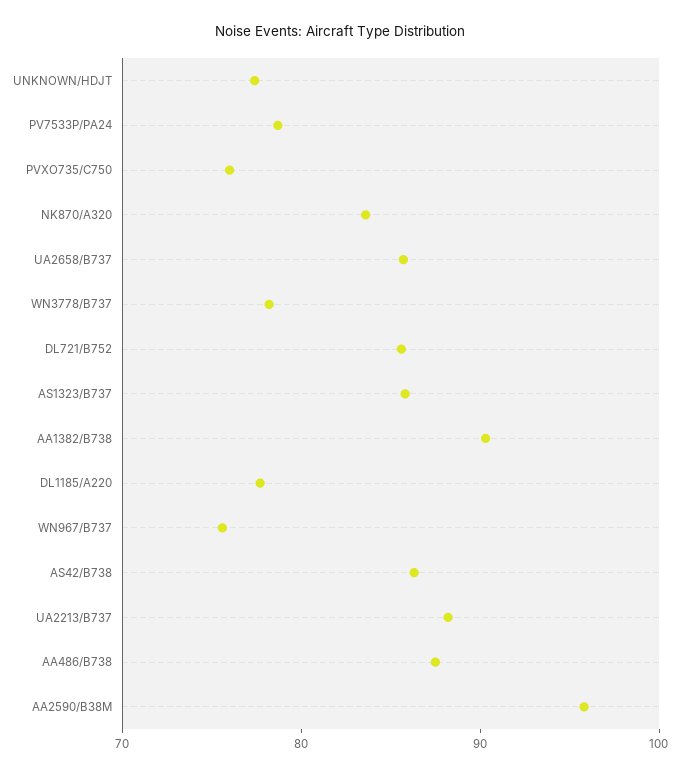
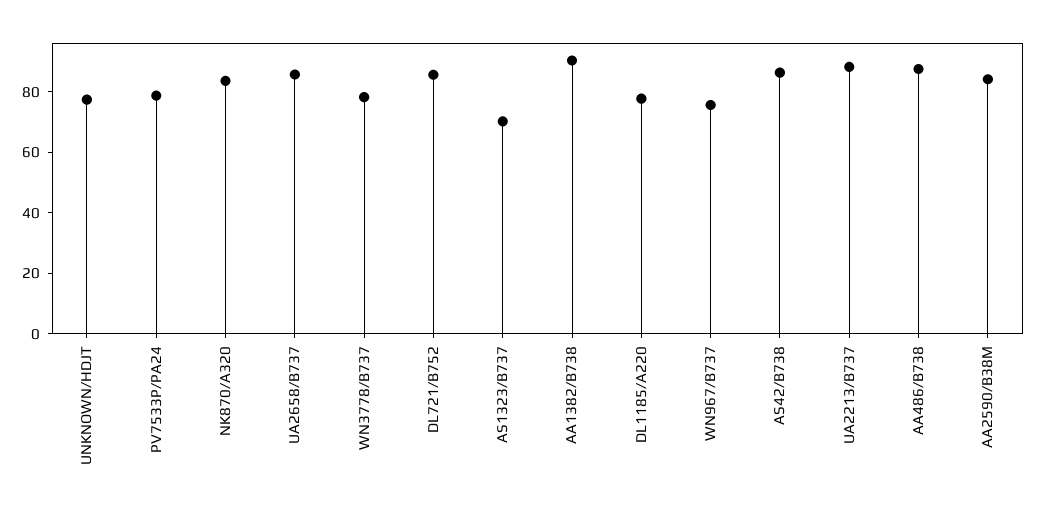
  {
    "UNKNOWN/HDJT": 78,
    "PV7533P/PA24": 78,
-   "PVXO735/C750": 76,
    "NK870/A320": 84,
    "UA2658/B737": 86,
    "WN3778/B737": 78,
    "DL721/B752": 86,
-   "AS1323/B737": 86,
+   "AS1323/B737": 70,
    "AA1382/B738": 90,
    "DL1185/A220": 78,
    "WN967/B737": 76,
    "AS42/B738": 86,
    "UA2213/B737": 88,
    "AA486/B738": 88,
-   "AA2590/B38M": 96
+   "AA2590/B38M": 85
  }

